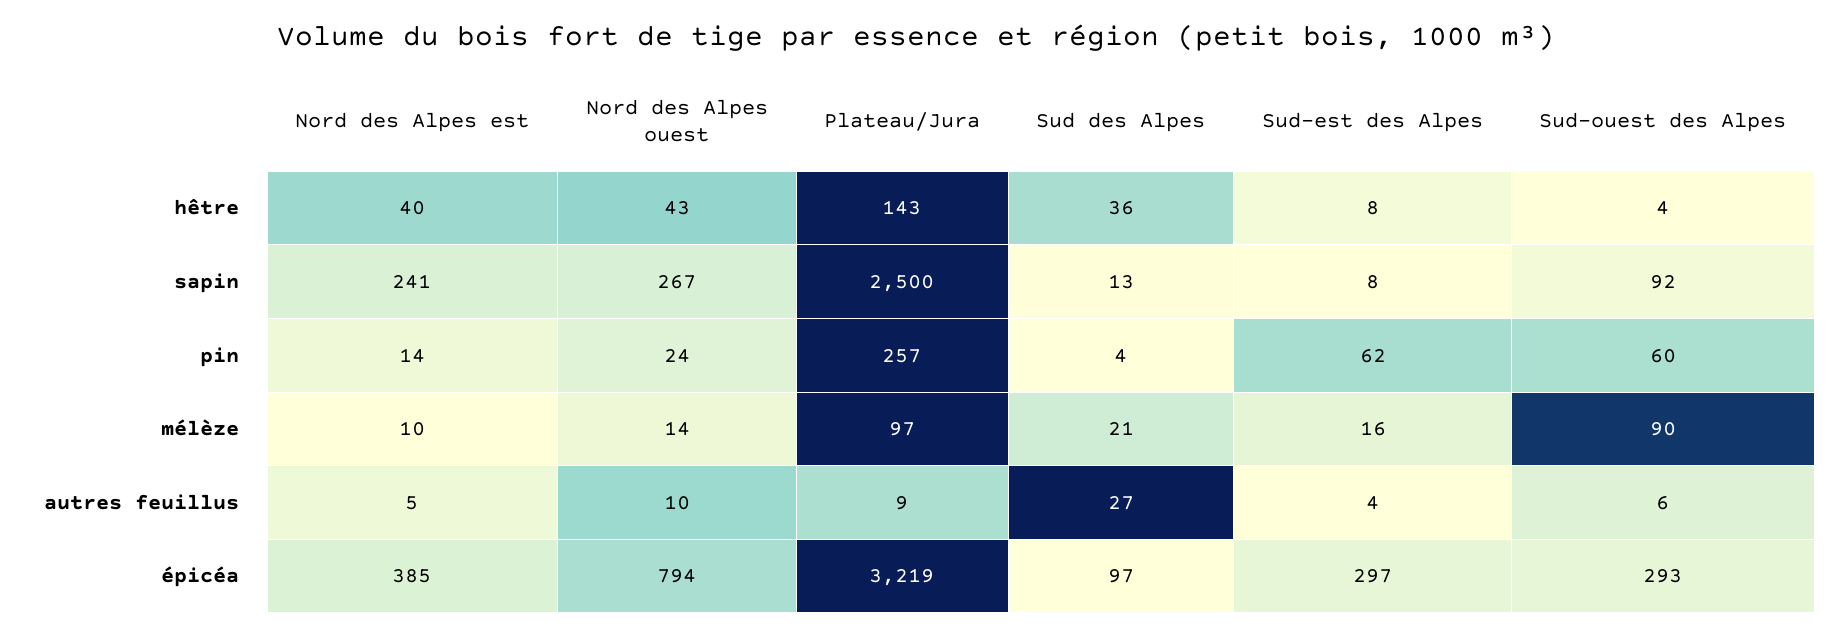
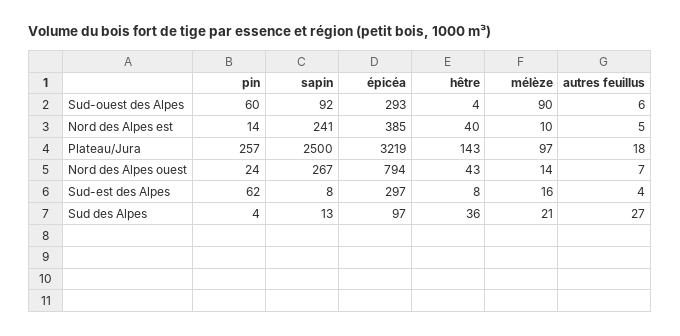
  {
    "Nord des Alpes est": {
      "hêtre": 40,
      "sapin": 241,
      "pin": 14,
      "mélèze": 10,
      "autres feuillus": 5,
      "épicéa": 385
    },
    "Nord des Alpes ouest": {
      "hêtre": 43,
      "sapin": 267,
      "pin": 24,
      "mélèze": 14,
-     "autres feuillus": 10,
+     "autres feuillus": 7,
      "épicéa": 794
    },
    "Plateau/Jura": {
      "hêtre": 143,
      "sapin": 2500,
      "pin": 257,
      "mélèze": 97,
-     "autres feuillus": 9,
+     "autres feuillus": 18,
      "épicéa": 3219
    },
    "Sud des Alpes": {
      "hêtre": 36,
      "sapin": 13,
      "pin": 4,
      "mélèze": 21,
      "autres feuillus": 27,
      "épicéa": 97
    },
    "Sud-est des Alpes": {
      "hêtre": 8,
      "sapin": 8,
      "pin": 62,
      "mélèze": 16,
      "autres feuillus": 4,
      "épicéa": 297
    },
    "Sud-ouest des Alpes": {
      "hêtre": 4,
      "sapin": 92,
      "pin": 60,
      "mélèze": 90,
      "autres feuillus": 6,
      "épicéa": 293
    }
  }

